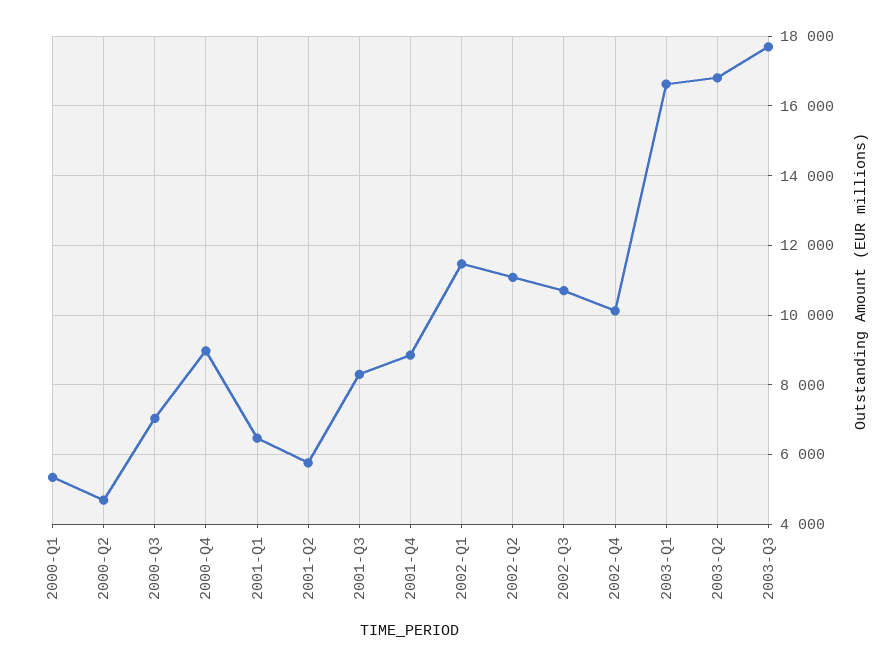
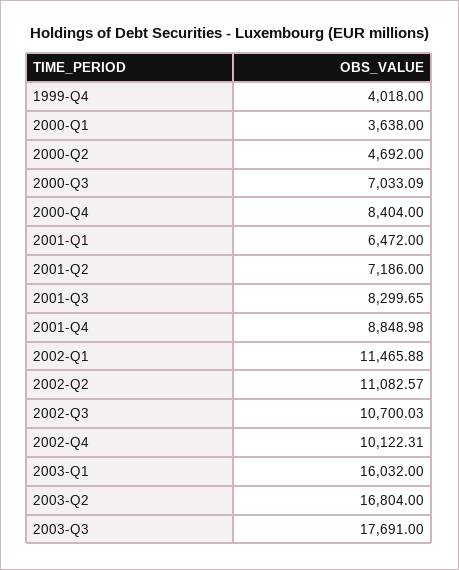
  {
-   "2000-Q1": 5400,
+   "2000-Q1": 3638,
    "2000-Q2": 4692,
    "2000-Q3": 7033.09,
-   "2000-Q4": 9000,
+   "2000-Q4": 8404,
    "2001-Q1": 6472,
-   "2001-Q2": 5800,
+   "2001-Q2": 7186,
    "2001-Q3": 8299.65,
    "2001-Q4": 8848.98,
    "2002-Q1": 11465.88,
    "2002-Q2": 11082.57,
    "2002-Q3": 10700.03,
    "2002-Q4": 10122.31,
-   "2003-Q1": 16600,
+   "2003-Q1": 16032,
    "2003-Q2": 16804,
-   "2003-Q3": 17691
+   "2003-Q3": 17691,
+   "1999-Q4": 4018
  }

